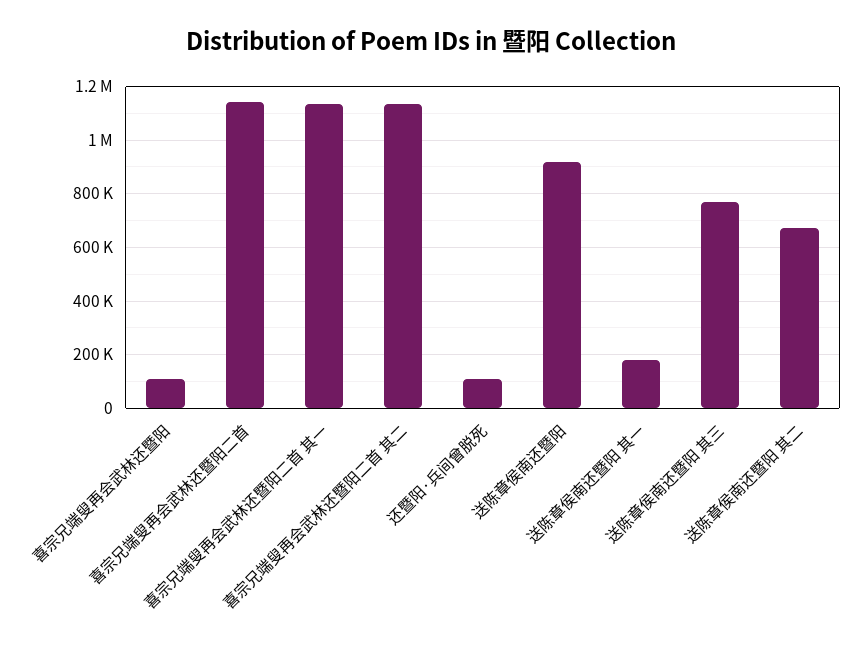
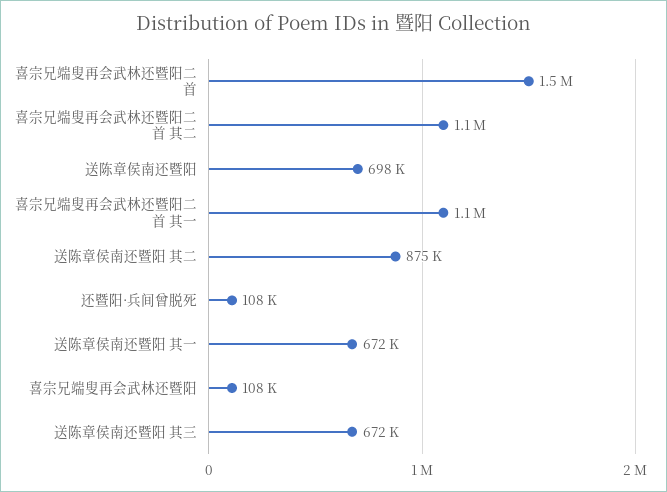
  {
    "喜宗兄端叟再会武林还暨阳": 108000,
-   "喜宗兄端叟再会武林还暨阳二首": 1150000,
+   "喜宗兄端叟再会武林还暨阳二首": 1500000,
    "喜宗兄端叟再会武林还暨阳二首 其一": 1100000,
    "喜宗兄端叟再会武林还暨阳二首 其二": 1100000,
    "还暨阳·兵间曾脱死": 108000,
-   "送陈章侯南还暨阳": 925000,
+   "送陈章侯南还暨阳": 698000,
-   "送陈章侯南还暨阳 其一": 175000,
+   "送陈章侯南还暨阳 其一": 672000,
-   "送陈章侯南还暨阳 其三": 775000,
+   "送陈章侯南还暨阳 其三": 672000,
-   "送陈章侯南还暨阳 其二": 675000
+   "送陈章侯南还暨阳 其二": 875000
  }

